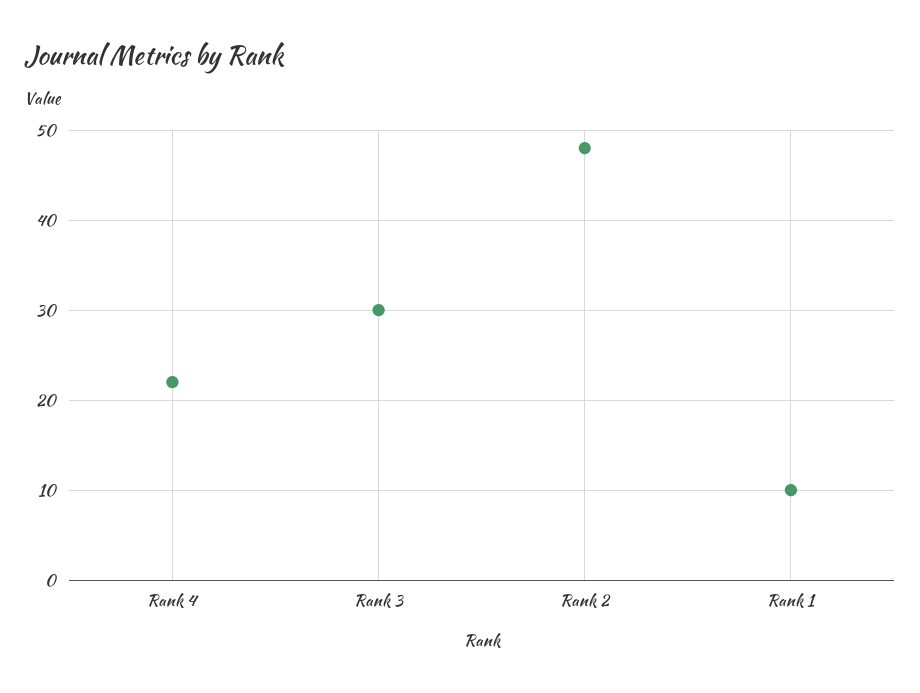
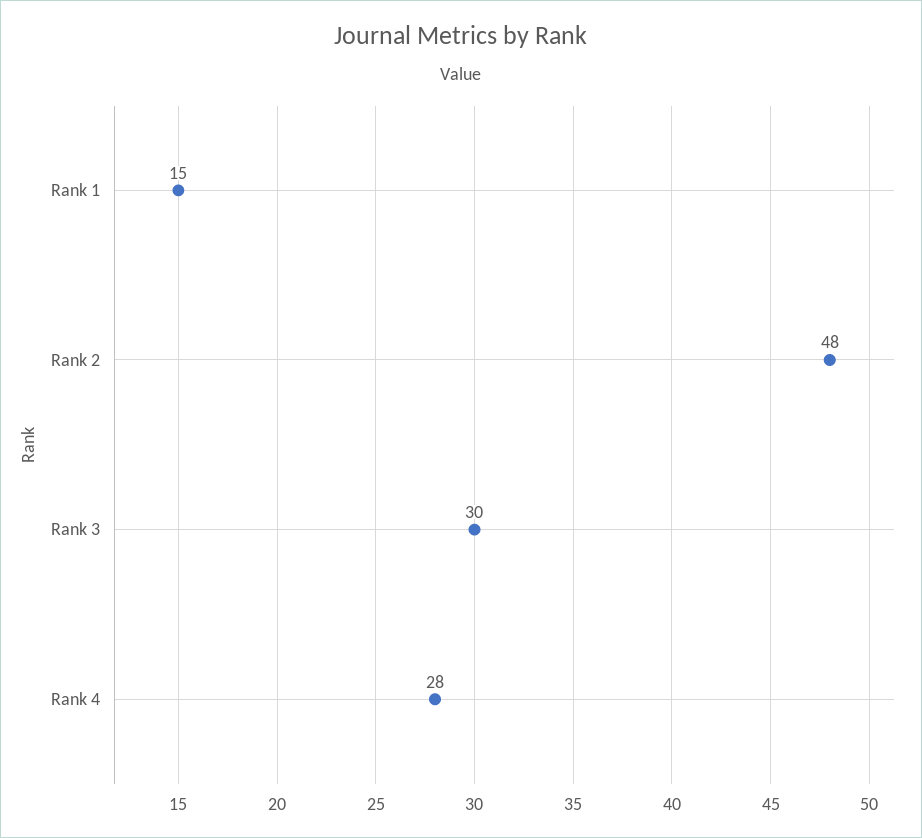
  {
-   "Rank 4": 22,
+   "Rank 4": 28,
    "Rank 3": 30,
    "Rank 2": 48,
-   "Rank 1": 10
+   "Rank 1": 15
  }

